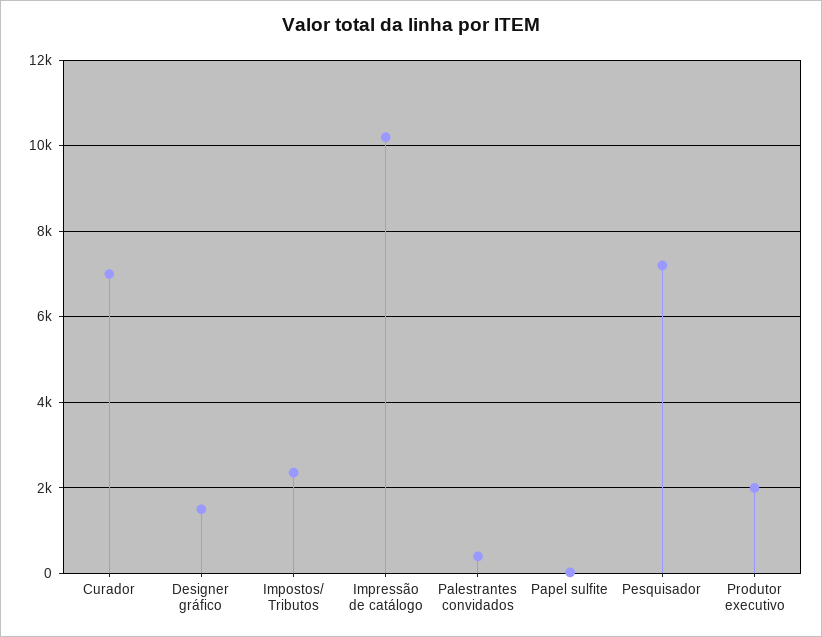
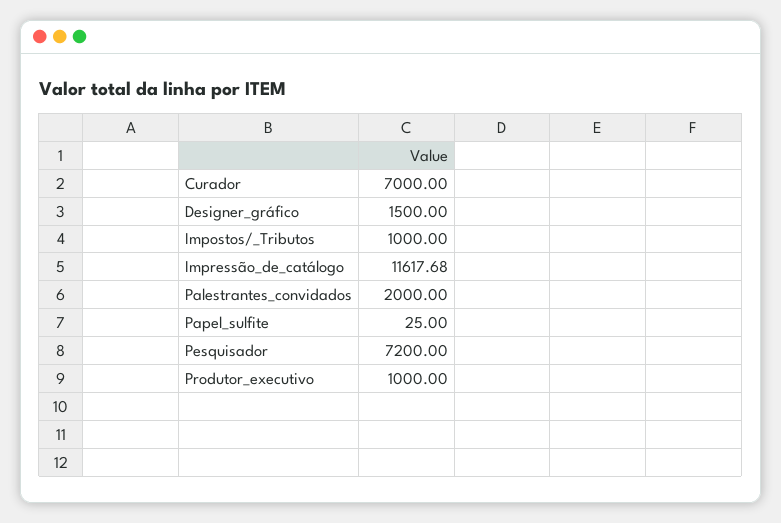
  {
    "Curador": 7000,
    "Designer gráfico": 1500,
-   "Impostos/ Tributos": 2400,
+   "Impostos/ Tributos": 1000,
-   "Impressão de catálogo": 10200,
+   "Impressão de catálogo": 11617.68,
-   "Palestrantes convidados": 400,
+   "Palestrantes convidados": 2000,
    "Papel sulfite": 25,
    "Pesquisador": 7200,
-   "Produtor executivo": 2000
+   "Produtor executivo": 1000
  }

